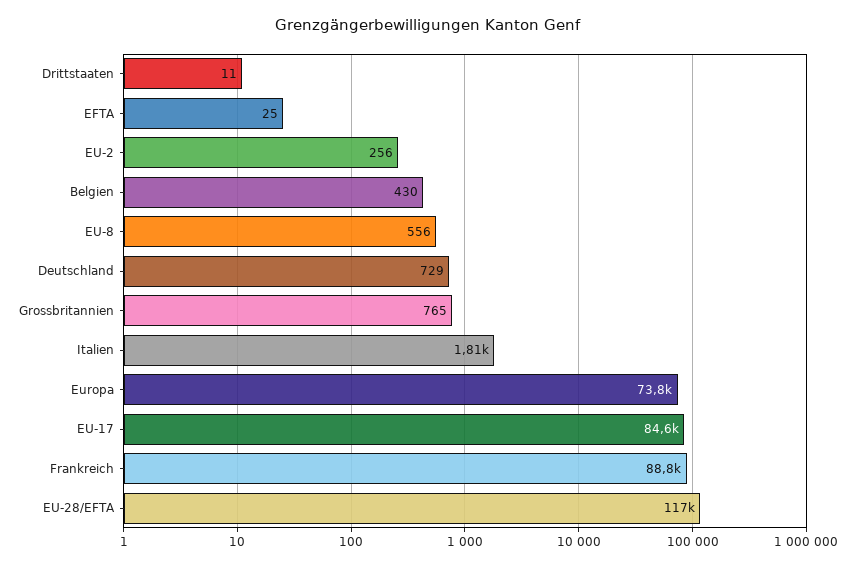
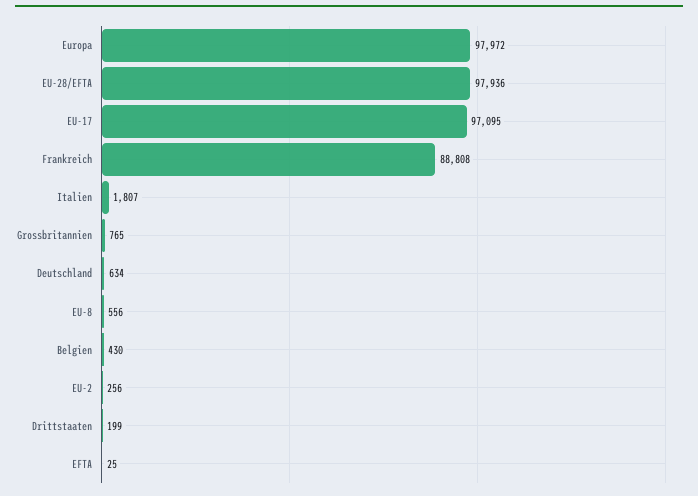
  {
-   "Drittstaaten": 11,
+   "Drittstaaten": 199,
    "EFTA": 25,
    "EU-2": 256,
    "Belgien": 430,
    "EU-8": 556,
-   "Deutschland": 729,
+   "Deutschland": 634,
    "Grossbritannien": 765,
    "Italien": 1807,
-   "Europa": 73800,
+   "Europa": 97972,
-   "EU-17": 84600,
+   "EU-17": 97095,
    "Frankreich": 88808,
-   "EU-28/EFTA": 117000
+   "EU-28/EFTA": 97936
  }

